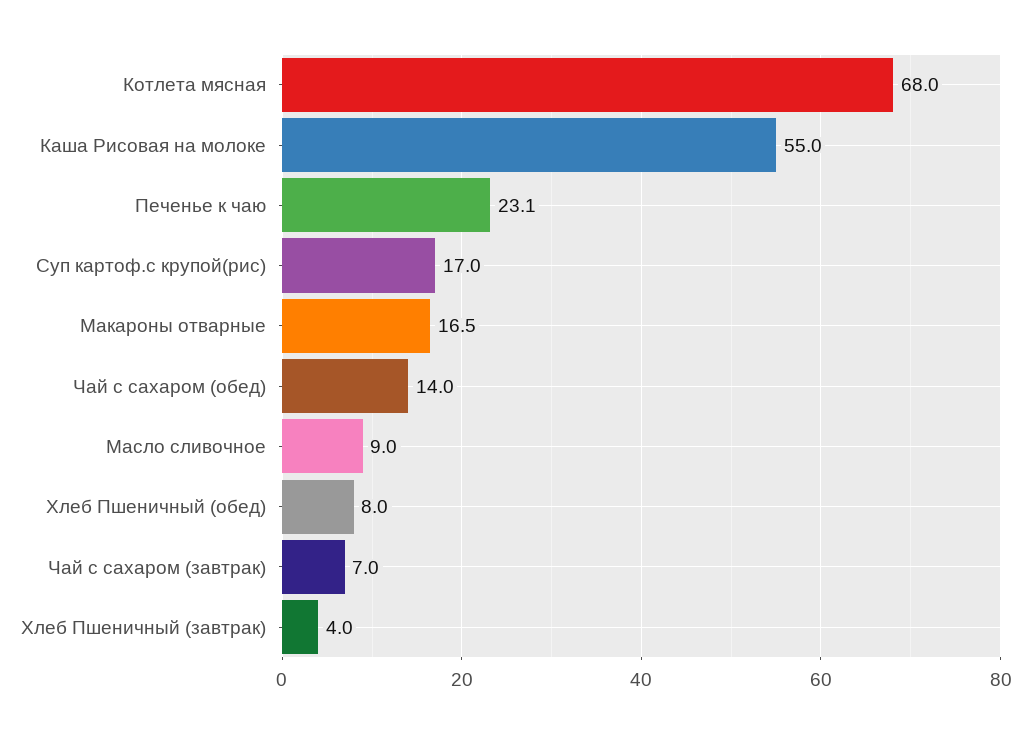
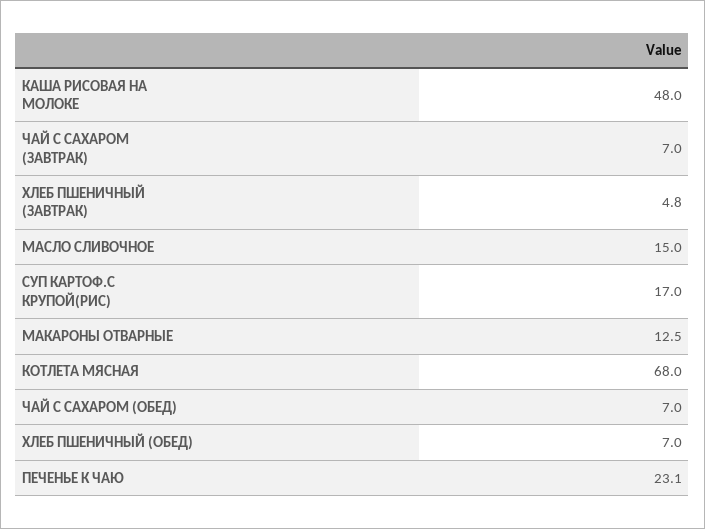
  {
    "Котлета мясная": 68,
-   "Каша Рисовая на молоке": 55,
+   "Каша Рисовая на молоке": 48,
    "Печенье к чаю": 23.1,
    "Суп картоф.с крупой(рис)": 17,
-   "Макароны отварные": 16.5,
+   "Макароны отварные": 12.5,
-   "Чай с сахаром (обед)": 14,
+   "Чай с сахаром (обед)": 7,
-   "Масло сливочное": 9,
+   "Масло сливочное": 15,
-   "Хлеб Пшеничный (обед)": 8,
+   "Хлеб Пшеничный (обед)": 7,
    "Чай с сахаром (завтрак)": 7,
-   "Хлеб Пшеничный (завтрак)": 4
+   "Хлеб Пшеничный (завтрак)": 4.8
  }

